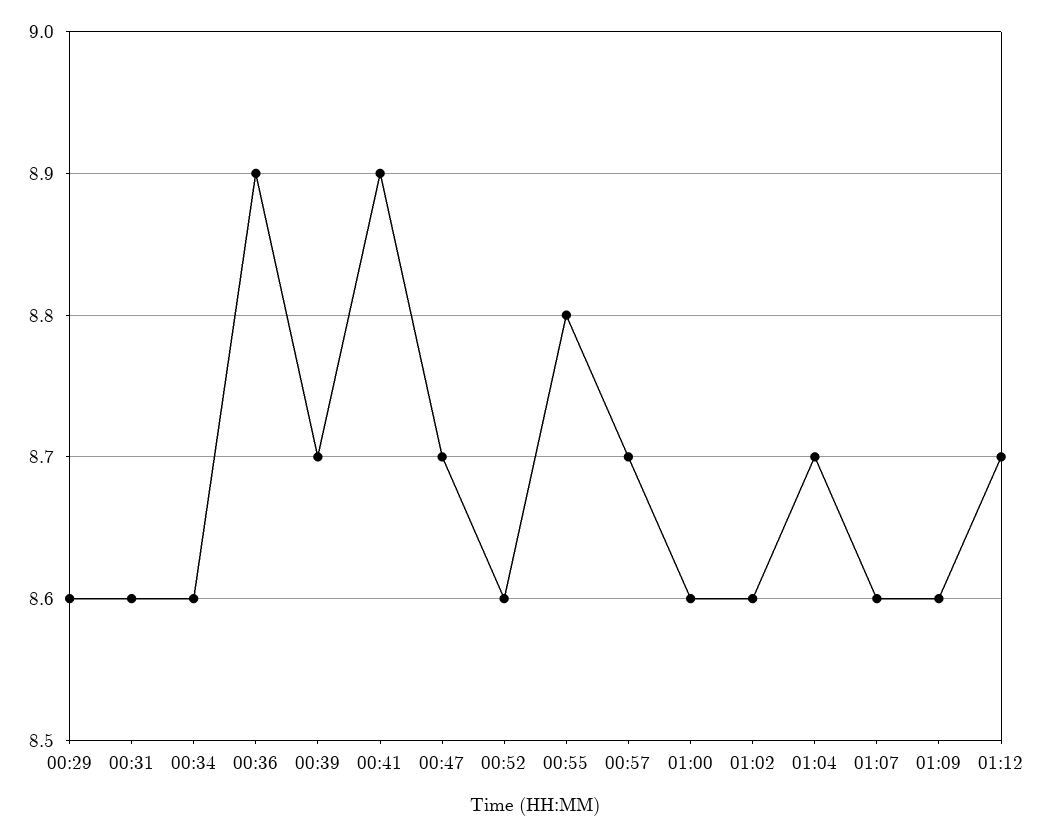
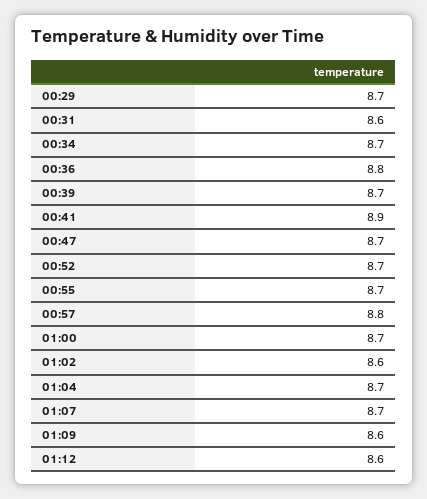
  {
-   "00:29": 8.6,
+   "00:29": 8.7,
    "00:31": 8.6,
-   "00:34": 8.6,
+   "00:34": 8.7,
-   "00:36": 8.9,
+   "00:36": 8.8,
    "00:39": 8.7,
    "00:41": 8.9,
    "00:47": 8.7,
-   "00:52": 8.6,
+   "00:52": 8.7,
-   "00:55": 8.8,
+   "00:55": 8.7,
-   "00:57": 8.7,
+   "00:57": 8.8,
-   "01:00": 8.6,
+   "01:00": 8.7,
    "01:02": 8.6,
    "01:04": 8.7,
-   "01:07": 8.6,
+   "01:07": 8.7,
    "01:09": 8.6,
-   "01:12": 8.7
+   "01:12": 8.6
  }

